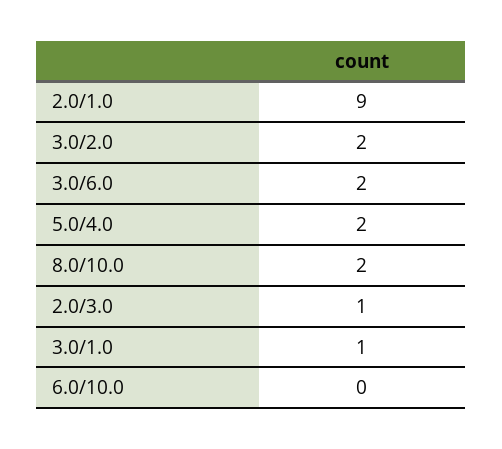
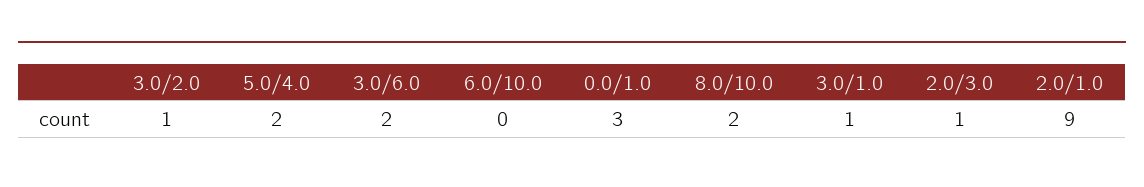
  {
    "2.0/1.0": 9,
-   "3.0/2.0": 2,
+   "3.0/2.0": 1,
    "3.0/6.0": 2,
    "5.0/4.0": 2,
    "8.0/10.0": 2,
    "2.0/3.0": 1,
    "3.0/1.0": 1,
-   "6.0/10.0": 0
+   "6.0/10.0": 0,
+   "0.0/1.0": 3
  }

